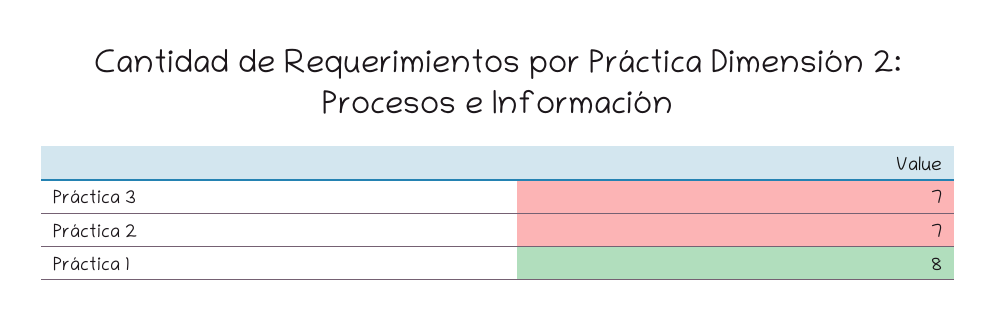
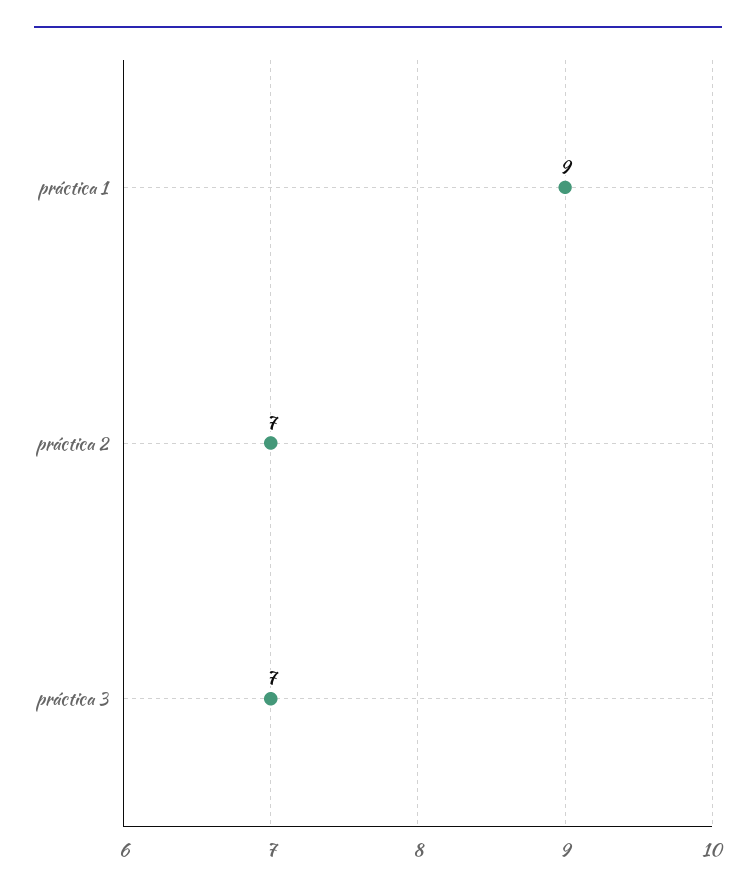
  {
    "Práctica 3": 7,
    "Práctica 2": 7,
-   "Práctica 1": 8
+   "Práctica 1": 9
  }

